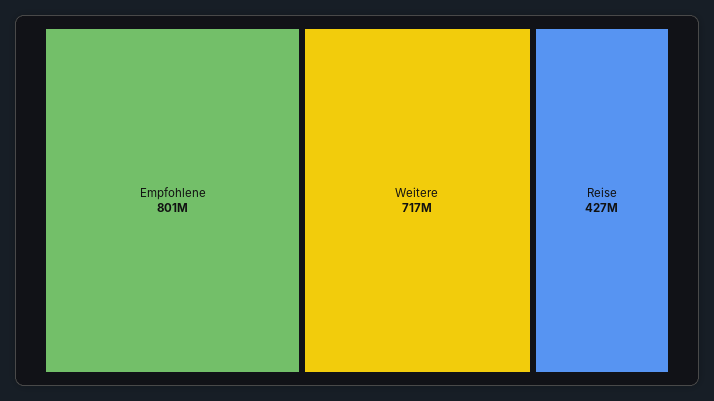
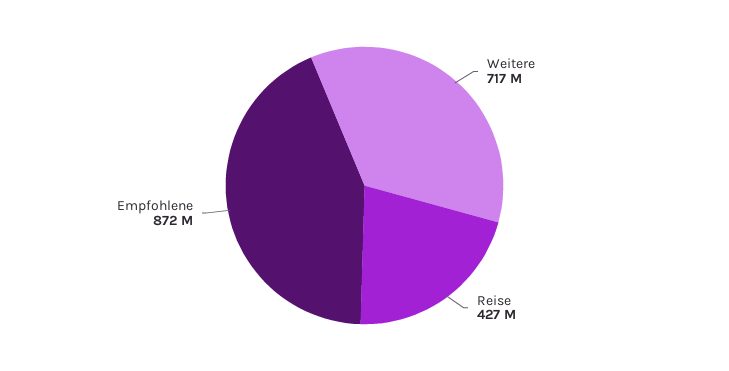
  {
-   "Empfohlene": 801000000,
+   "Empfohlene": 872000000,
    "Weitere": 717000000,
    "Reise": 427000000
  }

